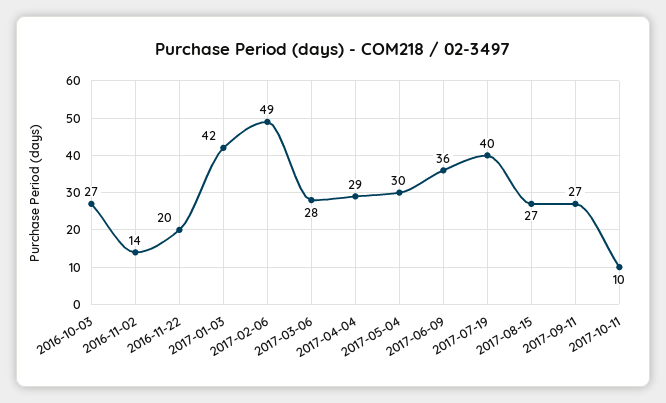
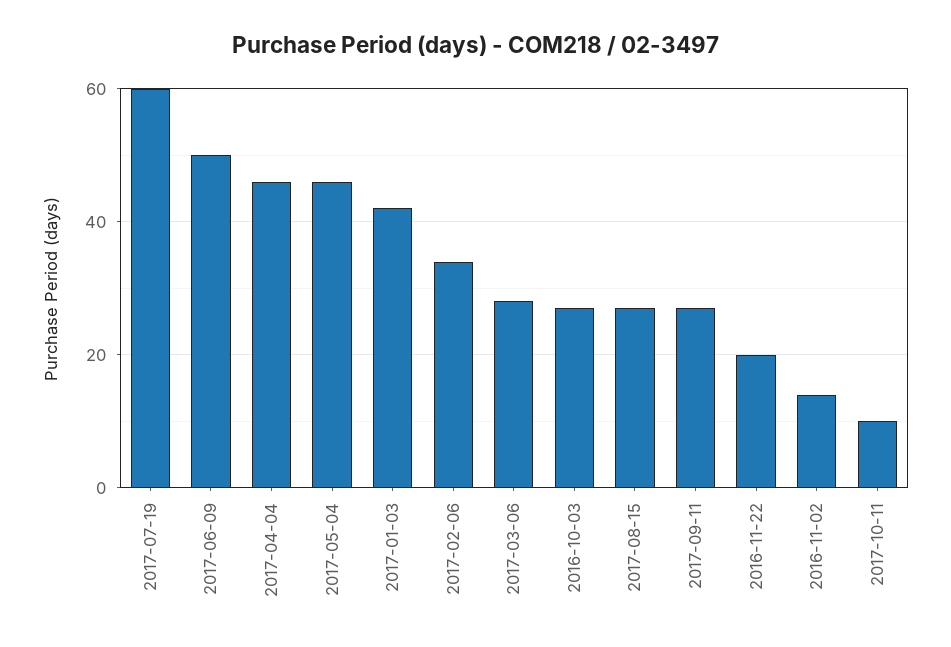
  {
    "2016-10-03": 27,
    "2016-11-02": 14,
    "2016-11-22": 20,
    "2017-01-03": 42,
-   "2017-02-06": 49,
+   "2017-02-06": 35,
    "2017-03-06": 28,
-   "2017-04-04": 29,
+   "2017-04-04": 45,
-   "2017-05-04": 30,
+   "2017-05-04": 45,
-   "2017-06-09": 36,
+   "2017-06-09": 50,
-   "2017-07-19": 40,
+   "2017-07-19": 60,
    "2017-08-15": 27,
    "2017-09-11": 27,
    "2017-10-11": 10
  }

